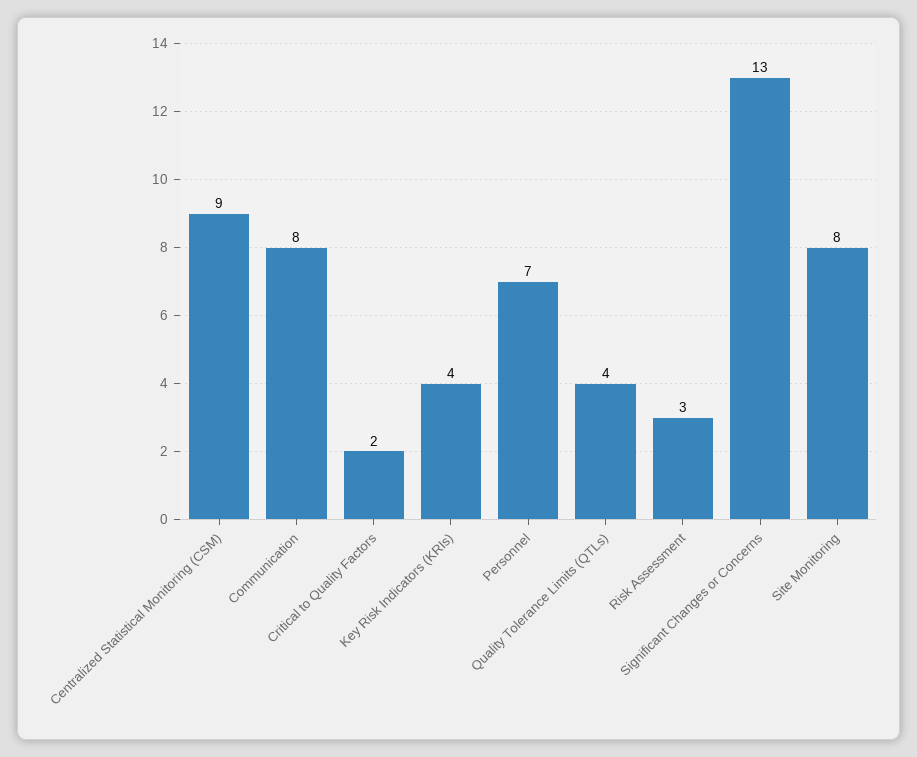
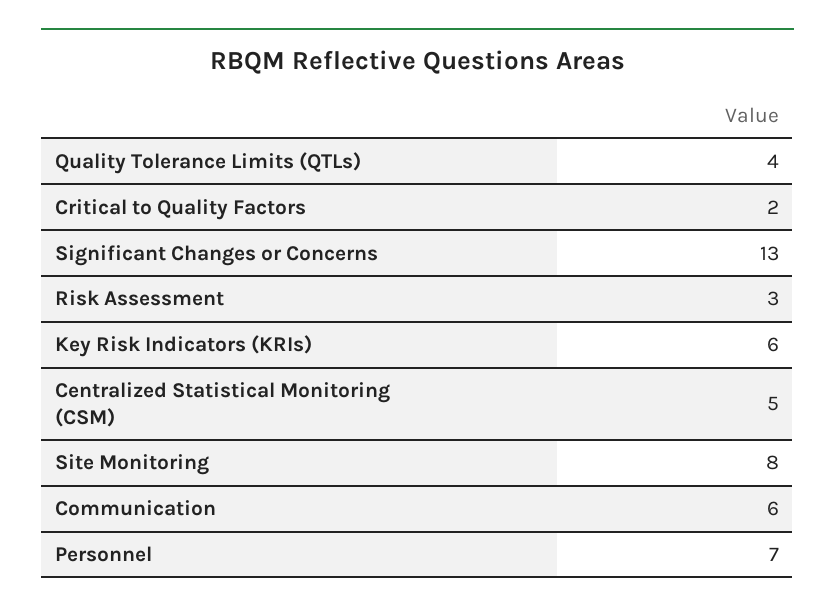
  {
-   "Centralized Statistical Monitoring (CSM)": 9,
+   "Centralized Statistical Monitoring (CSM)": 5,
-   "Communication": 8,
+   "Communication": 6,
    "Critical to Quality Factors": 2,
-   "Key Risk Indicators (KRIs)": 4,
+   "Key Risk Indicators (KRIs)": 6,
    "Personnel": 7,
    "Quality Tolerance Limits (QTLs)": 4,
    "Risk Assessment": 3,
    "Significant Changes or Concerns": 13,
    "Site Monitoring": 8
  }

